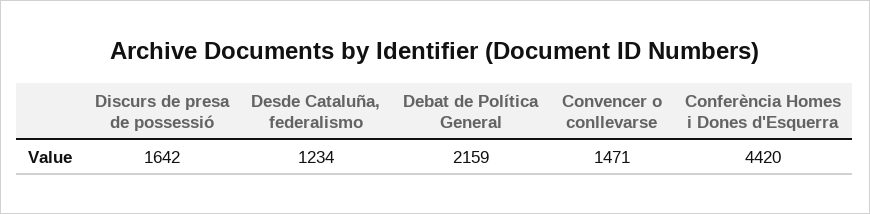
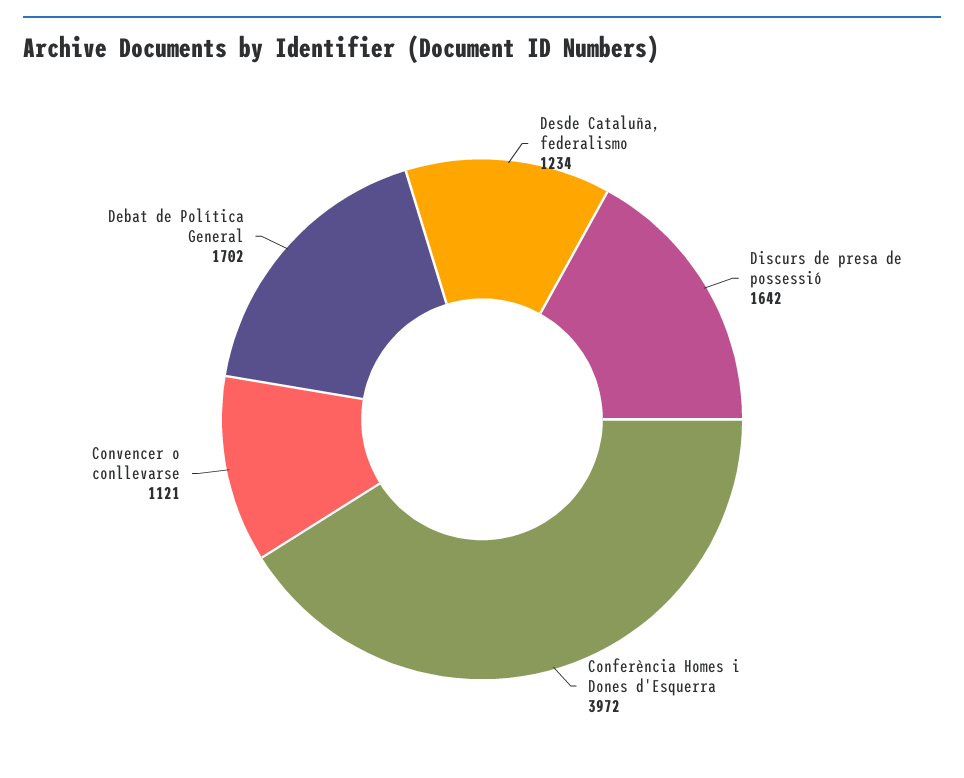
  {
    "Discurs de presa de possessió": 1642,
    "Desde Cataluña, federalismo": 1234,
-   "Debat de Política General": 2159,
+   "Debat de Política General": 1702,
-   "Convencer o conllevarse": 1471,
+   "Convencer o conllevarse": 1121,
-   "Conferència Homes i Dones d'Esquerra": 4420
+   "Conferència Homes i Dones d'Esquerra": 3972
  }

